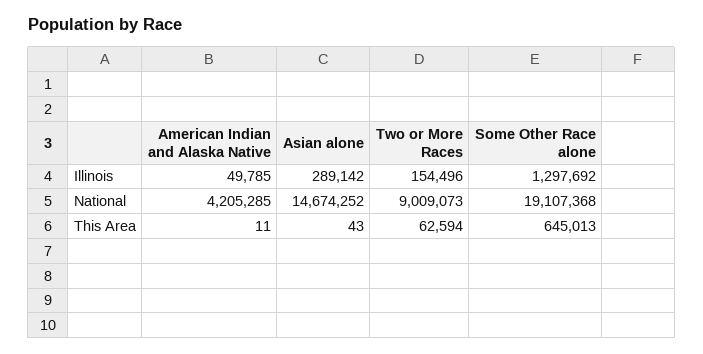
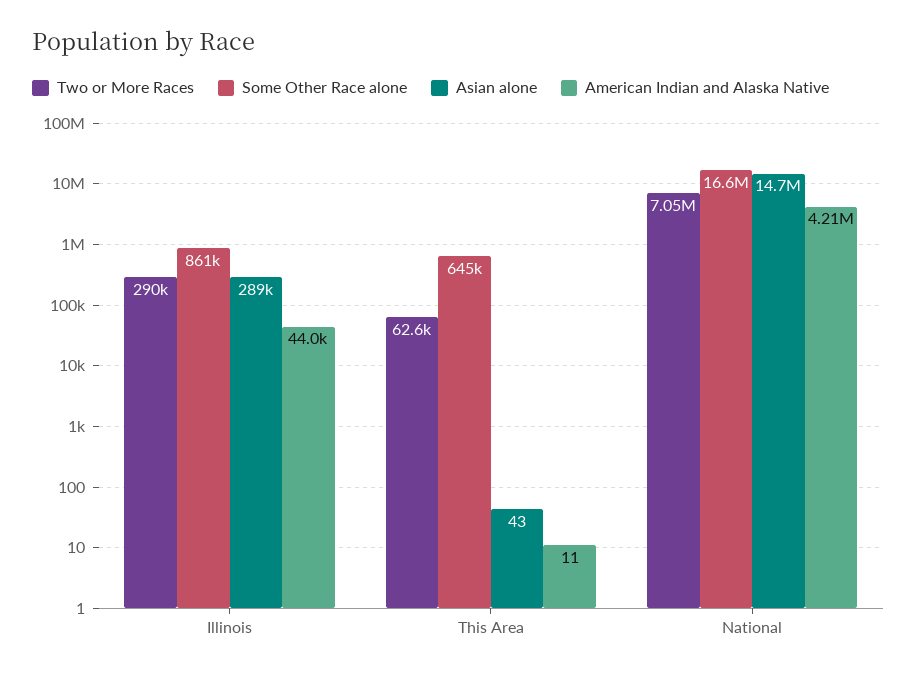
  {
    "American Indian and Alaska Native": {
-     "Illinois": 49785,
+     "Illinois": 44000,
      "National": 4205285,
      "This Area": 11
    },
    "Asian alone": {
      "Illinois": 289142,
      "National": 14674252,
      "This Area": 43
    },
    "Two or More Races": {
-     "Illinois": 154496,
+     "Illinois": 290000,
-     "National": 9009073,
+     "National": 7050000,
      "This Area": 62594
    },
    "Some Other Race alone": {
-     "Illinois": 1297692,
+     "Illinois": 861000,
-     "National": 19107368,
+     "National": 16600000,
      "This Area": 645013
    }
  }

